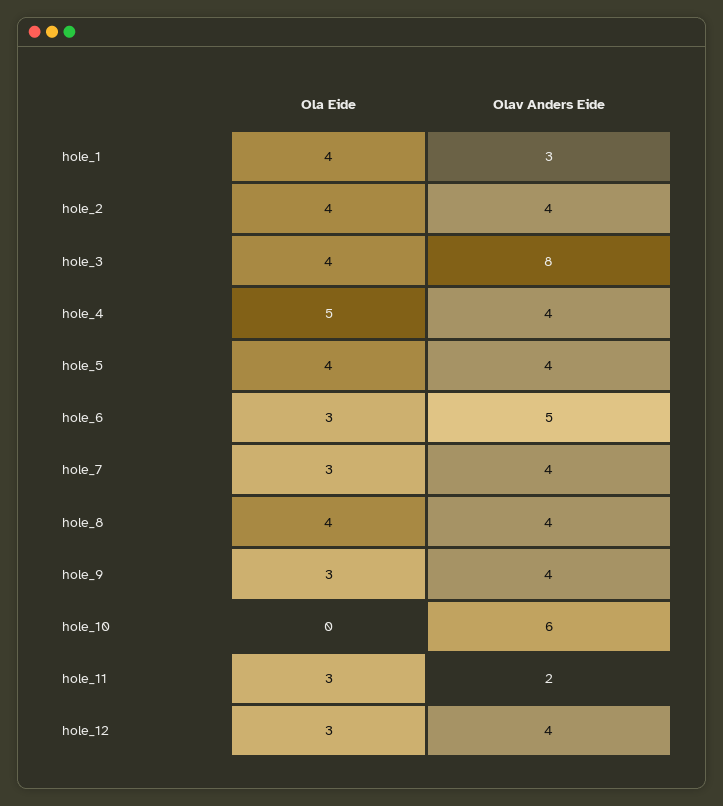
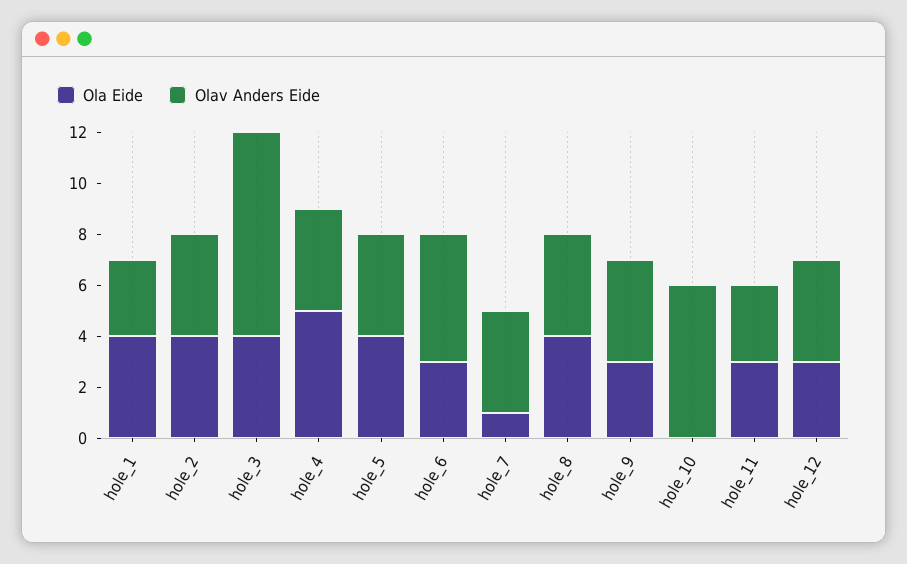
  {
    "Ola Eide": {
      "hole_1": 4,
      "hole_2": 4,
      "hole_3": 4,
      "hole_4": 5,
      "hole_5": 4,
      "hole_6": 3,
-     "hole_7": 3,
+     "hole_7": 1,
      "hole_8": 4,
      "hole_9": 3,
      "hole_10": 0,
      "hole_11": 3,
      "hole_12": 3
    },
    "Olav Anders Eide": {
      "hole_1": 3,
      "hole_2": 4,
      "hole_3": 8,
      "hole_4": 4,
      "hole_5": 4,
      "hole_6": 5,
      "hole_7": 4,
      "hole_8": 4,
      "hole_9": 4,
      "hole_10": 6,
-     "hole_11": 2,
+     "hole_11": 3,
      "hole_12": 4
    }
  }

